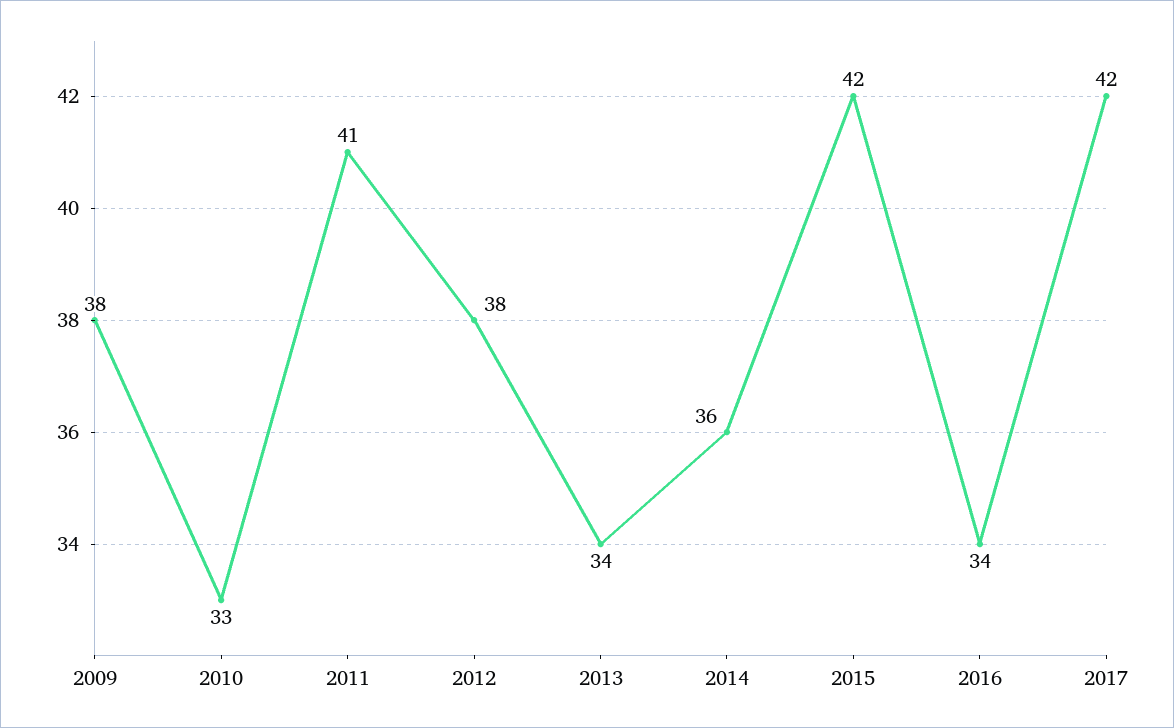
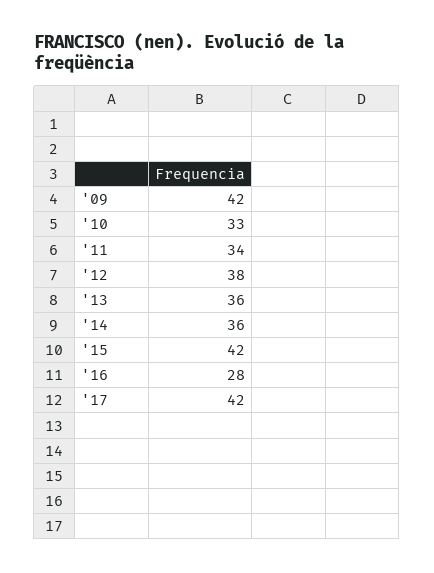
  {
-   "2009": 38,
+   "2009": 42,
    "2010": 33,
-   "2011": 41,
+   "2011": 34,
    "2012": 38,
-   "2013": 34,
+   "2013": 36,
    "2014": 36,
    "2015": 42,
-   "2016": 34,
+   "2016": 28,
    "2017": 42
  }

